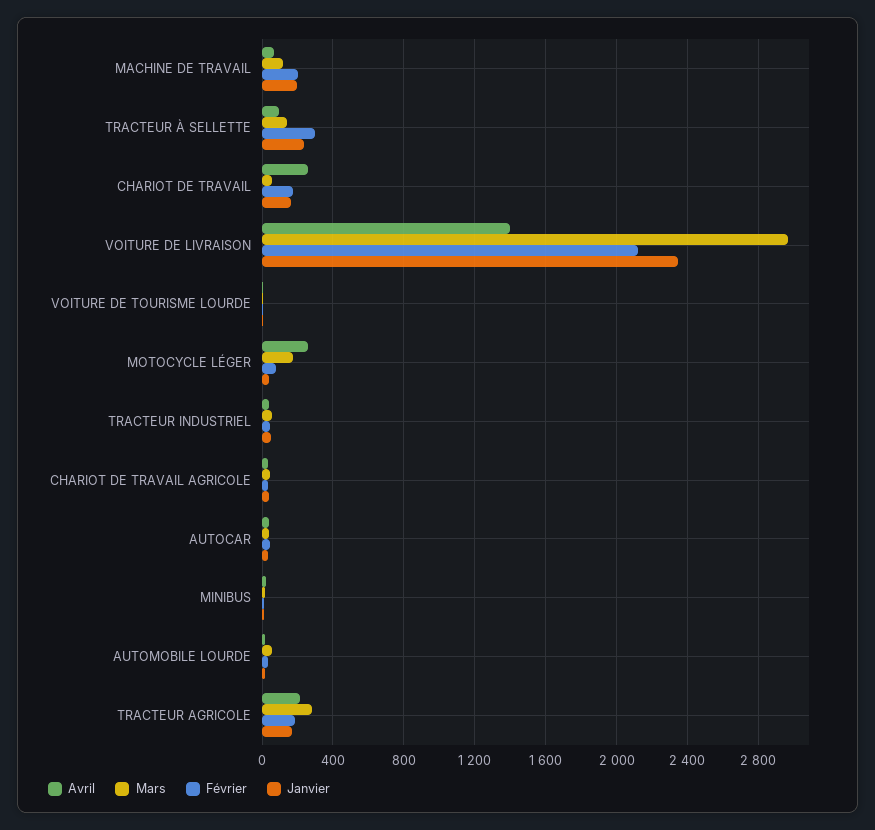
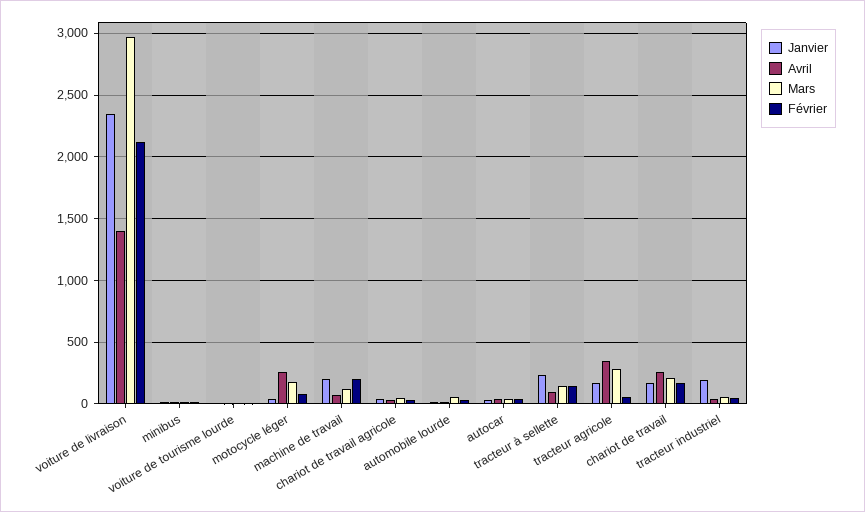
  {
    "Avril": {
      "MACHINE DE TRAVAIL": 50,
      "TRACTEUR À SELLETTE": 100,
      "CHARIOT DE TRAVAIL": 250,
      "VOITURE DE LIVRAISON": 1400,
      "VOITURE DE TOURISME LOURDE": 0,
      "MOTOCYCLE LÉGER": 250,
      "TRACTEUR INDUSTRIEL": 50,
      "CHARIOT DE TRAVAIL AGRICOLE": 50,
      "AUTOCAR": 50,
      "MINIBUS": 0,
      "AUTOMOBILE LOURDE": 0,
-     "TRACTEUR AGRICOLE": 200
+     "TRACTEUR AGRICOLE": 350
    },
    "Mars": {
      "MACHINE DE TRAVAIL": 100,
      "TRACTEUR À SELLETTE": 150,
-     "CHARIOT DE TRAVAIL": 50,
+     "CHARIOT DE TRAVAIL": 200,
      "VOITURE DE LIVRAISON": 2950,
      "VOITURE DE TOURISME LOURDE": 0,
      "MOTOCYCLE LÉGER": 200,
      "TRACTEUR INDUSTRIEL": 50,
      "CHARIOT DE TRAVAIL AGRICOLE": 50,
      "AUTOCAR": 50,
      "MINIBUS": 0,
      "AUTOMOBILE LOURDE": 50,
      "TRACTEUR AGRICOLE": 300
    },
    "Février": {
      "MACHINE DE TRAVAIL": 200,
-     "TRACTEUR À SELLETTE": 300,
+     "TRACTEUR À SELLETTE": 150,
      "CHARIOT DE TRAVAIL": 150,
      "VOITURE DE LIVRAISON": 2100,
      "VOITURE DE TOURISME LOURDE": 0,
      "MOTOCYCLE LÉGER": 100,
      "TRACTEUR INDUSTRIEL": 50,
      "CHARIOT DE TRAVAIL AGRICOLE": 50,
      "AUTOCAR": 50,
      "MINIBUS": 0,
      "AUTOMOBILE LOURDE": 50,
-     "TRACTEUR AGRICOLE": 200
+     "TRACTEUR AGRICOLE": 50
    },
    "Janvier": {
      "MACHINE DE TRAVAIL": 200,
      "TRACTEUR À SELLETTE": 250,
      "CHARIOT DE TRAVAIL": 150,
      "VOITURE DE LIVRAISON": 2350,
      "VOITURE DE TOURISME LOURDE": 0,
      "MOTOCYCLE LÉGER": 50,
-     "TRACTEUR INDUSTRIEL": 50,
+     "TRACTEUR INDUSTRIEL": 200,
      "CHARIOT DE TRAVAIL AGRICOLE": 50,
      "AUTOCAR": 50,
      "MINIBUS": 0,
      "AUTOMOBILE LOURDE": 0,
      "TRACTEUR AGRICOLE": 150
    }
  }

